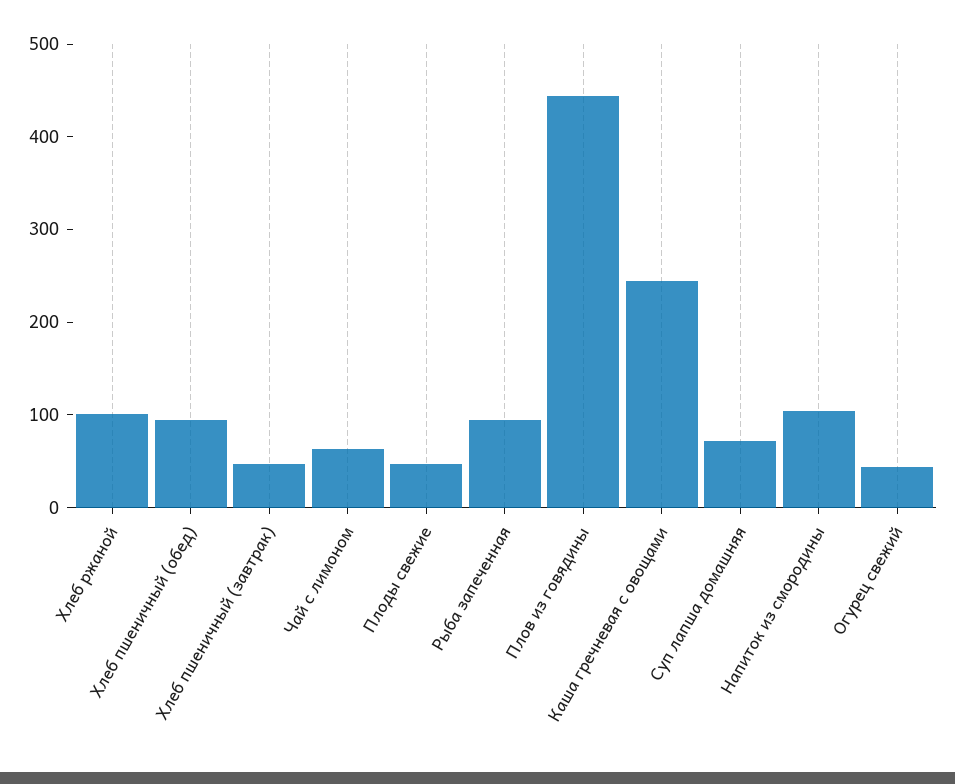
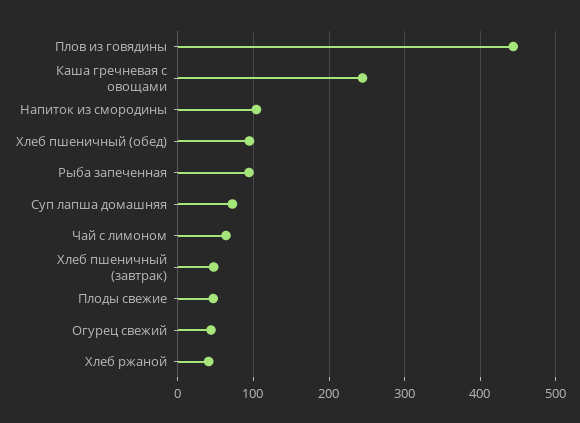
  {
-   "Хлеб ржаной": 100,
+   "Хлеб ржаной": 40,
    "Хлеб пшеничный (обед)": 90,
    "Хлеб пшеничный (завтрак)": 50,
    "Чай с лимоном": 60,
    "Плоды свежие": 50,
    "Рыба запеченная": 90,
    "Плов из говядины": 440,
    "Каша гречневая с овощами": 240,
    "Суп лапша домашняя": 70,
    "Напиток из смородины": 100,
    "Огурец свежий": 40
  }

